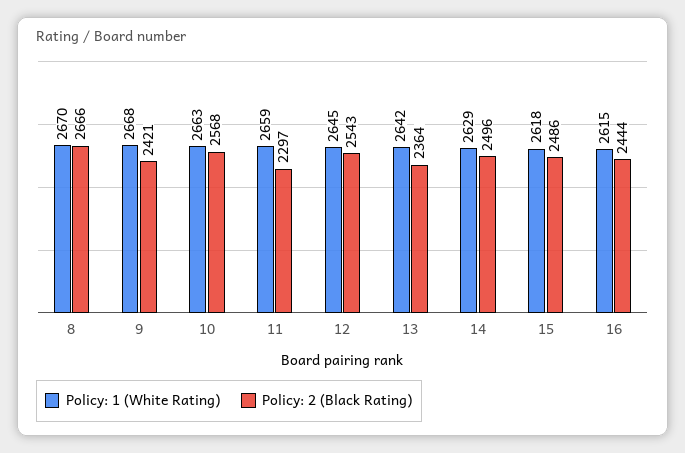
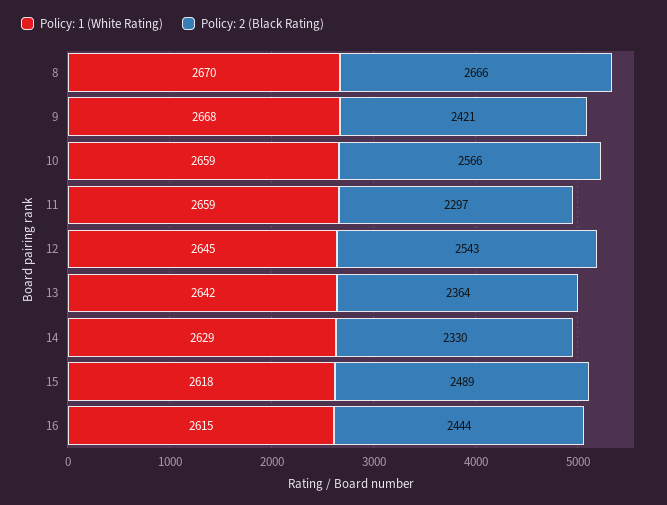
  {
    "Policy: 1 (White Rating)": {
      "8": 2670,
      "9": 2668,
-     "10": 2663,
+     "10": 2659,
      "11": 2659,
      "12": 2645,
      "13": 2642,
      "14": 2629,
      "15": 2618,
      "16": 2615
    },
    "Policy: 2 (Black Rating)": {
      "8": 2666,
      "9": 2421,
-     "10": 2568,
+     "10": 2566,
      "11": 2297,
      "12": 2543,
      "13": 2364,
-     "14": 2496,
+     "14": 2330,
-     "15": 2486,
+     "15": 2489,
      "16": 2444
    }
  }

